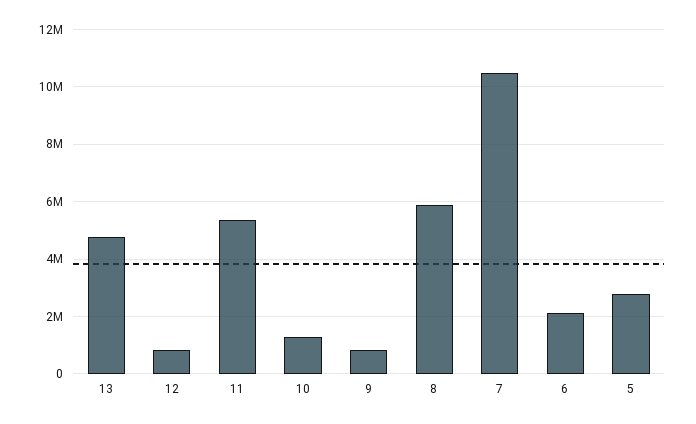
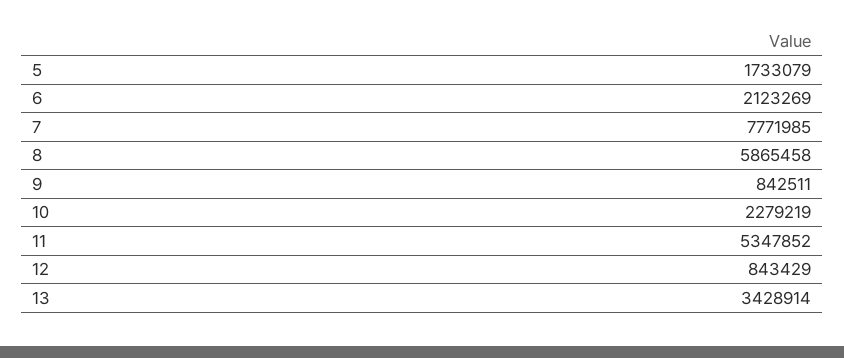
  {
-   "13": 4750000,
+   "13": 3428914,
    "12": 843429,
    "11": 5347852,
-   "10": 1250000,
+   "10": 2279219,
    "9": 842511,
    "8": 5865458,
-   "7": 10500000,
+   "7": 7771985,
    "6": 2123269,
-   "5": 2750000
+   "5": 1733079
  }

